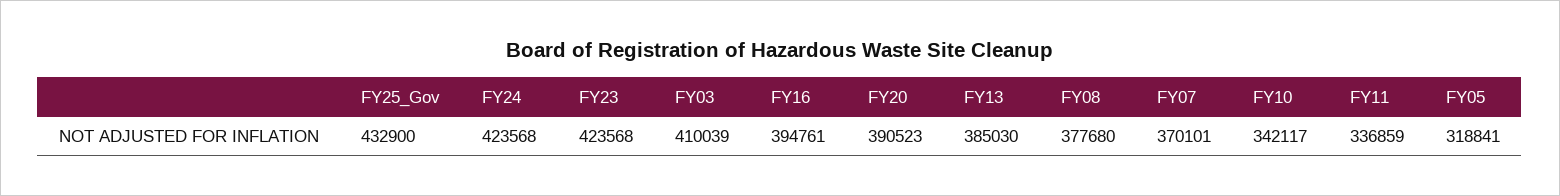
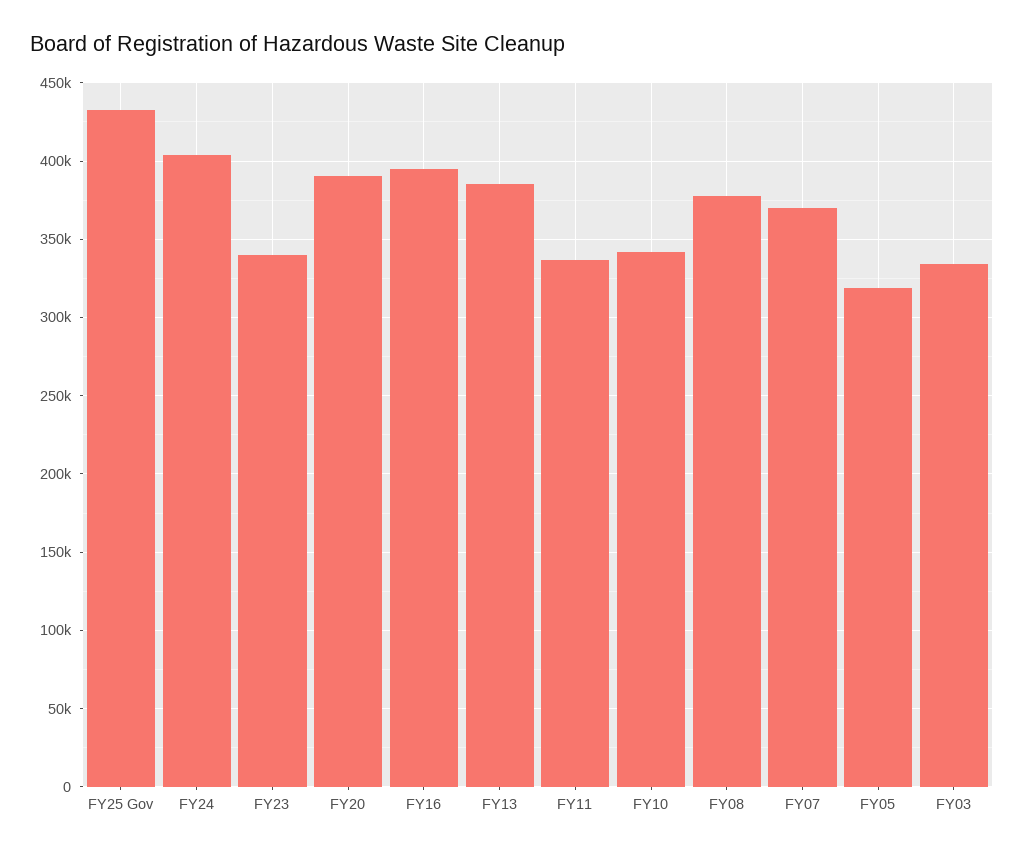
  {
    "FY25_Gov": 432900,
-   "FY24": 423568,
+   "FY24": 405000,
-   "FY23": 423568,
+   "FY23": 340000,
-   "FY03": 410039,
+   "FY03": 335000,
    "FY16": 394761,
    "FY20": 390523,
    "FY13": 385030,
    "FY08": 377680,
    "FY07": 370101,
    "FY10": 342117,
    "FY11": 336859,
    "FY05": 318841
  }

